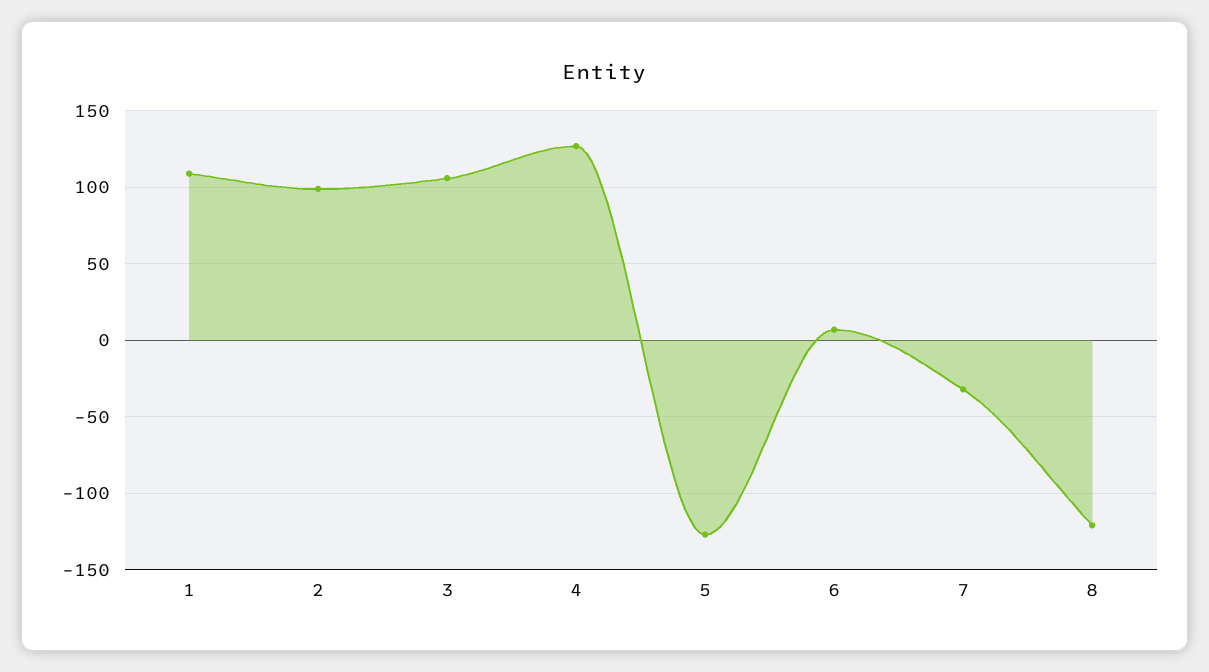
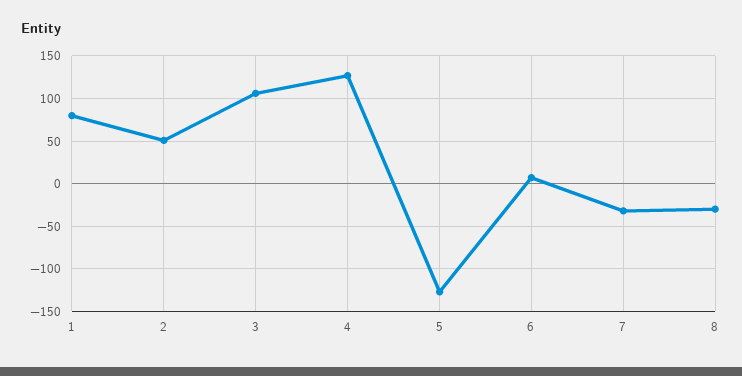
  {
-   "1": 110,
+   "1": 80,
-   "2": 100,
+   "2": 50,
    "3": 105,
    "4": 125,
    "5": -125,
    "6": 5,
    "7": -30,
-   "8": -120
+   "8": -30
  }

